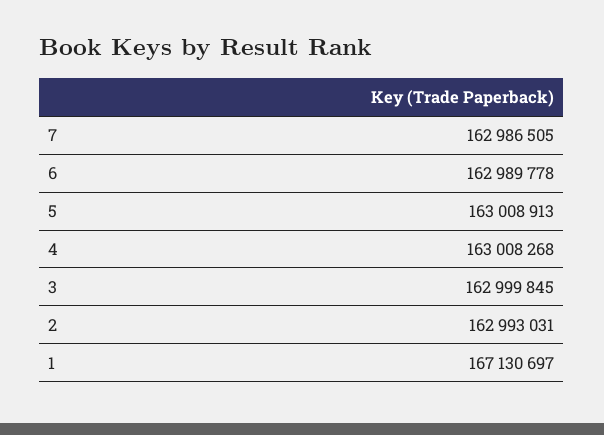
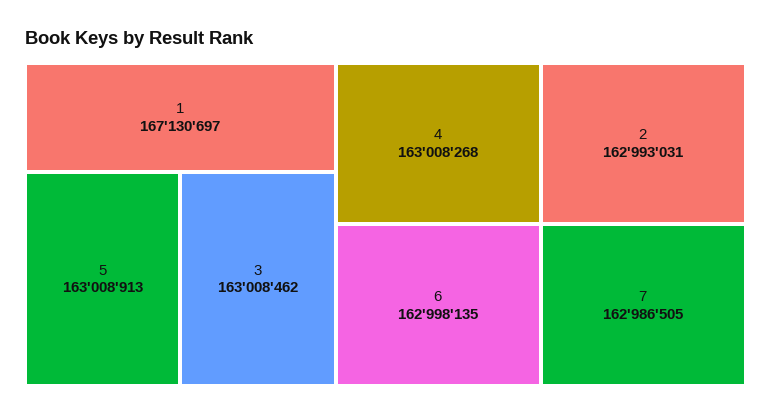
  {
    "7": 162986505,
-   "6": 162989778,
+   "6": 162998135,
    "5": 163008913,
    "4": 163008268,
-   "3": 162999845,
+   "3": 163008462,
    "2": 162993031,
    "1": 167130697
  }

